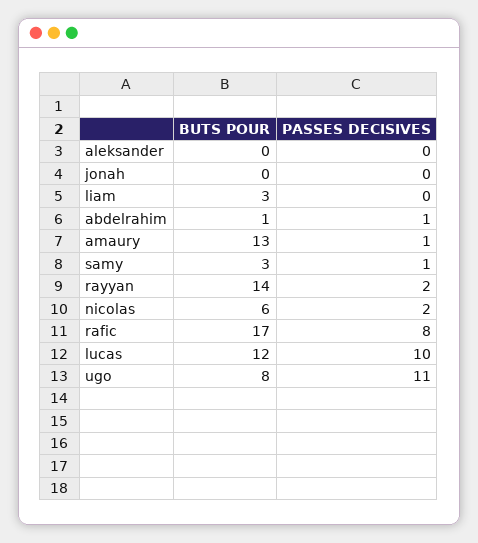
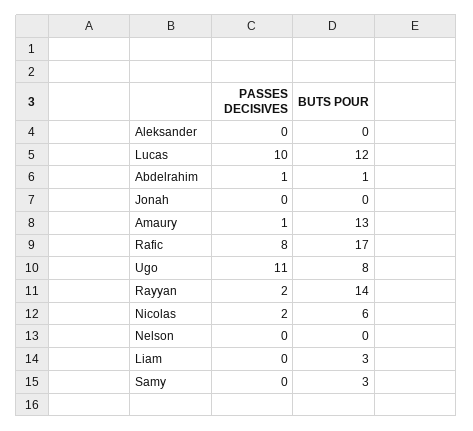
  {
    "BUTS POUR": {
      "aleksander": 0,
      "jonah": 0,
      "liam": 3,
      "abdelrahim": 1,
      "amaury": 13,
      "samy": 3,
      "rayyan": 14,
      "nicolas": 6,
      "rafic": 17,
      "lucas": 12,
-     "ugo": 8
+     "ugo": 8,
+     "Nelson": 0
    },
    "PASSES DECISIVES": {
      "aleksander": 0,
      "jonah": 0,
      "liam": 0,
      "abdelrahim": 1,
      "amaury": 1,
-     "samy": 1,
+     "samy": 0,
      "rayyan": 2,
      "nicolas": 2,
      "rafic": 8,
      "lucas": 10,
-     "ugo": 11
+     "ugo": 11,
+     "Nelson": 0
    }
  }

